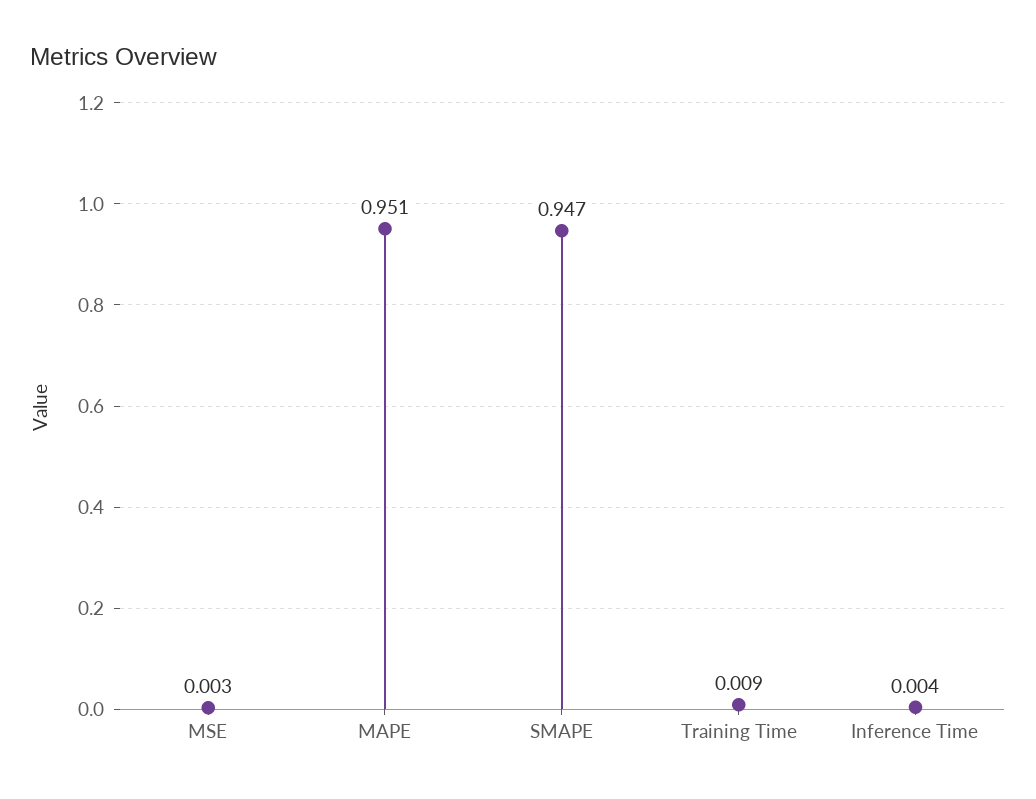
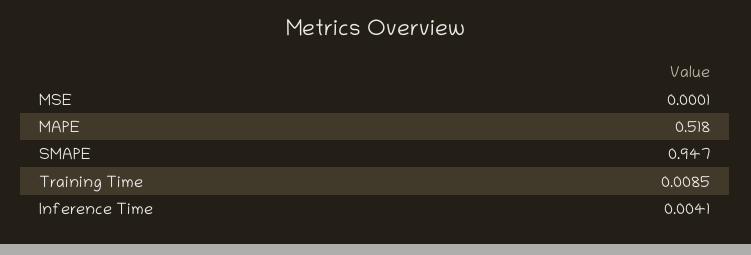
  {
-   "MSE": 0.003,
+   "MSE": 0.0001,
-   "MAPE": 0.951,
+   "MAPE": 0.518,
    "SMAPE": 0.947,
    "Training Time": 0.0085,
    "Inference Time": 0.0041
  }

